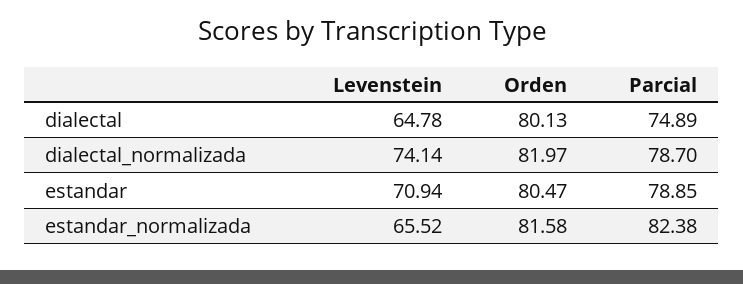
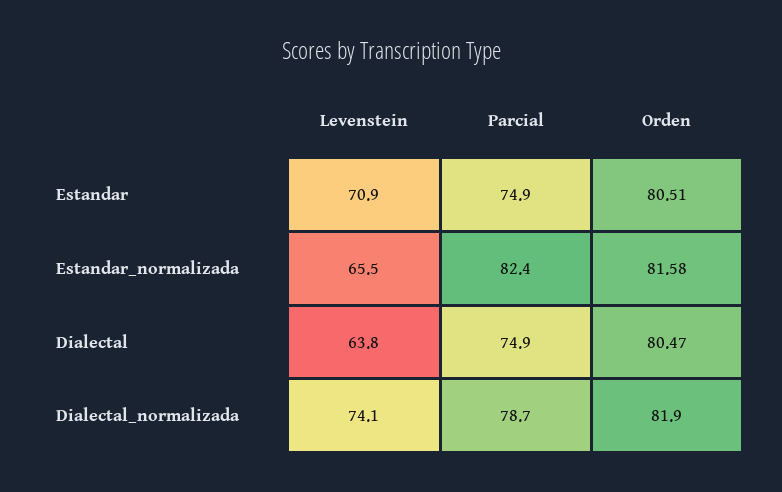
  {
    "Levenstein": {
-     "dialectal": 64.78,
+     "dialectal": 63.8,
      "dialectal_normalizada": 74.14,
      "estandar": 70.94,
      "estandar_normalizada": 65.52
    },
    "Orden": {
-     "dialectal": 80.13,
+     "dialectal": 80.47,
-     "dialectal_normalizada": 81.97,
+     "dialectal_normalizada": 81.9,
-     "estandar": 80.47,
+     "estandar": 80.51,
      "estandar_normalizada": 81.58
    },
    "Parcial": {
      "dialectal": 74.89,
      "dialectal_normalizada": 78.7,
-     "estandar": 78.85,
+     "estandar": 74.9,
      "estandar_normalizada": 82.38
    }
  }

